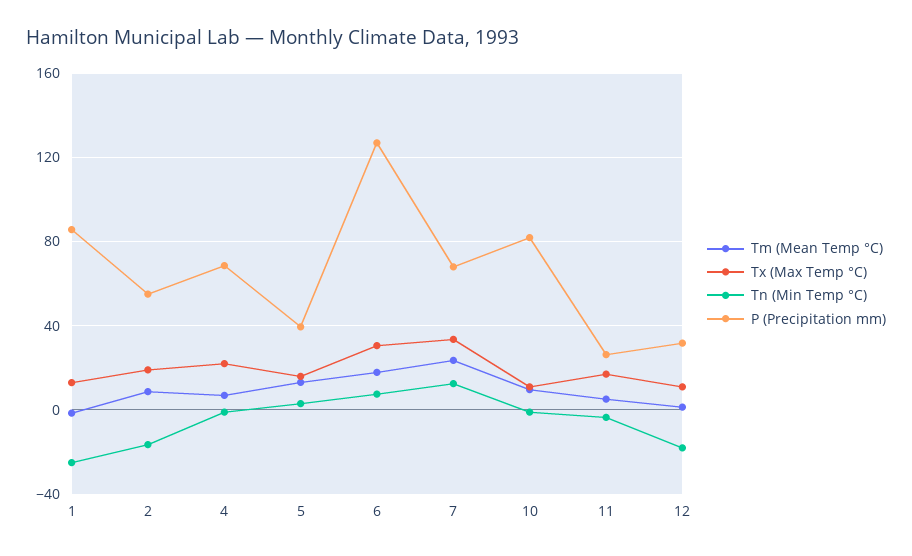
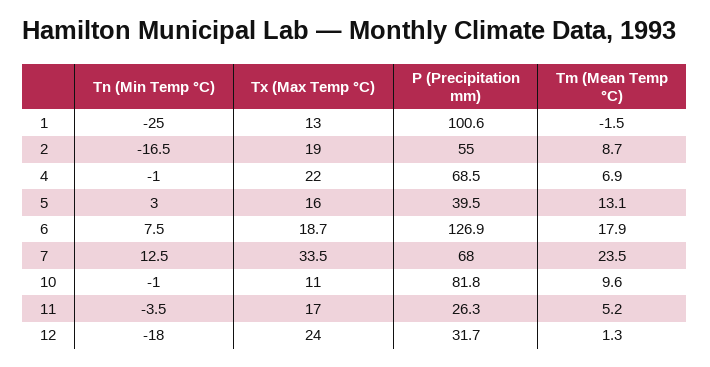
  {
    "Tm (Mean Temp °C)": {
      "1": -1.5,
      "2": 8.7,
      "4": 6.9,
      "5": 13.1,
      "6": 17.9,
      "7": 23.5,
      "10": 9.6,
      "11": 5.2,
      "12": 1.3
    },
    "Tx (Max Temp °C)": {
      "1": 13,
      "2": 19,
      "4": 22,
      "5": 16,
-     "6": 30,
+     "6": 18.7,
      "7": 33.5,
      "10": 11,
      "11": 17,
-     "12": 10
+     "12": 24
    },
    "Tn (Min Temp °C)": {
      "1": -25,
      "2": -16.5,
      "4": -1,
      "5": 3,
      "6": 7.5,
      "7": 12.5,
      "10": -1,
      "11": -3.5,
      "12": -18
    },
    "P (Precipitation mm)": {
-     "1": 85,
+     "1": 100.6,
      "2": 55,
      "4": 68.5,
      "5": 39.5,
      "6": 126.9,
      "7": 68,
      "10": 81.8,
      "11": 26.3,
      "12": 31.7
    }
  }

